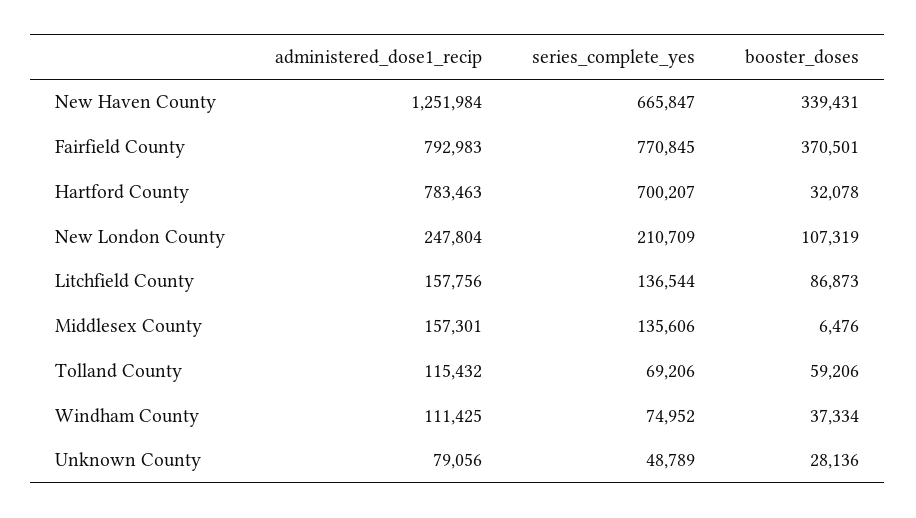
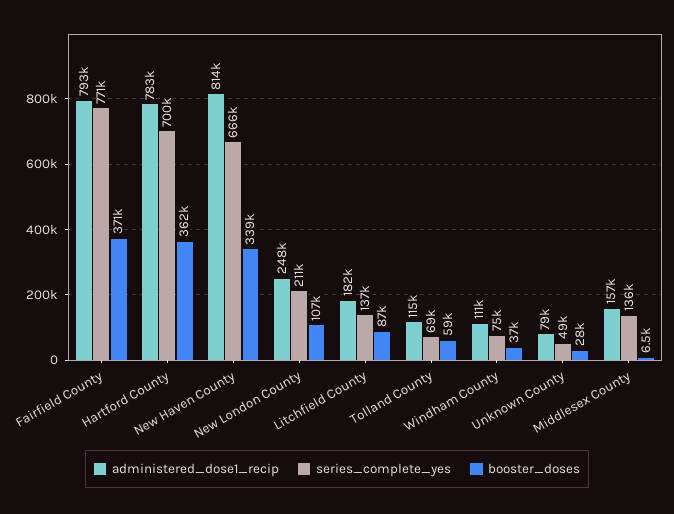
  {
    "administered_dose1_recip": {
-     "New Haven County": 1251984,
+     "New Haven County": 814000,
      "Fairfield County": 792983,
      "Hartford County": 783463,
      "New London County": 247804,
-     "Litchfield County": 157756,
+     "Litchfield County": 182000,
      "Middlesex County": 157301,
      "Tolland County": 115432,
      "Windham County": 111425,
      "Unknown County": 79056
    },
    "series_complete_yes": {
      "New Haven County": 665847,
      "Fairfield County": 770845,
      "Hartford County": 700207,
      "New London County": 210709,
      "Litchfield County": 136544,
      "Middlesex County": 135606,
      "Tolland County": 69206,
      "Windham County": 74952,
      "Unknown County": 48789
    },
    "booster_doses": {
      "New Haven County": 339431,
      "Fairfield County": 370501,
-     "Hartford County": 32078,
+     "Hartford County": 362000,
      "New London County": 107319,
      "Litchfield County": 86873,
      "Middlesex County": 6476,
      "Tolland County": 59206,
      "Windham County": 37334,
      "Unknown County": 28136
    }
  }

